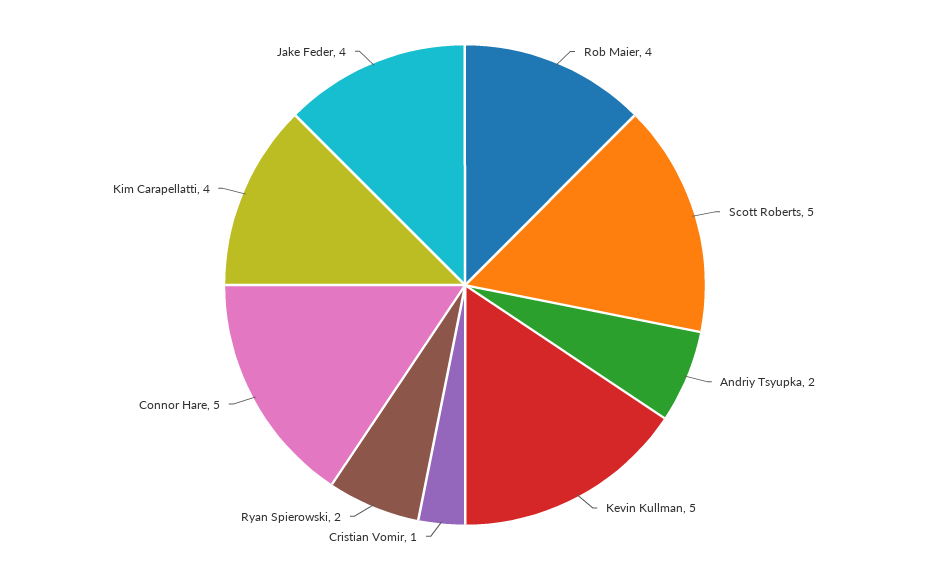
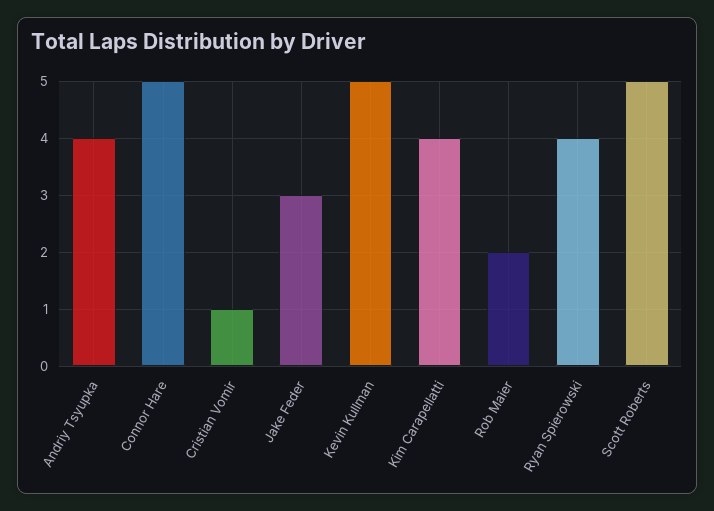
  {
-   "Rob Maier": 4,
+   "Rob Maier": 2,
    "Scott Roberts": 5,
-   "Andriy Tsyupka": 2,
+   "Andriy Tsyupka": 4,
    "Kevin Kullman": 5,
    "Cristian Vomir": 1,
-   "Ryan Spierowski": 2,
+   "Ryan Spierowski": 4,
    "Connor Hare": 5,
    "Kim Carapellatti": 4,
-   "Jake Feder": 4
+   "Jake Feder": 3
  }

